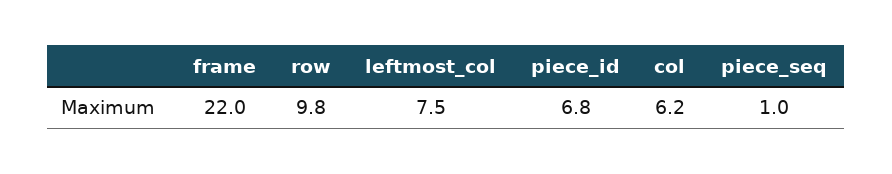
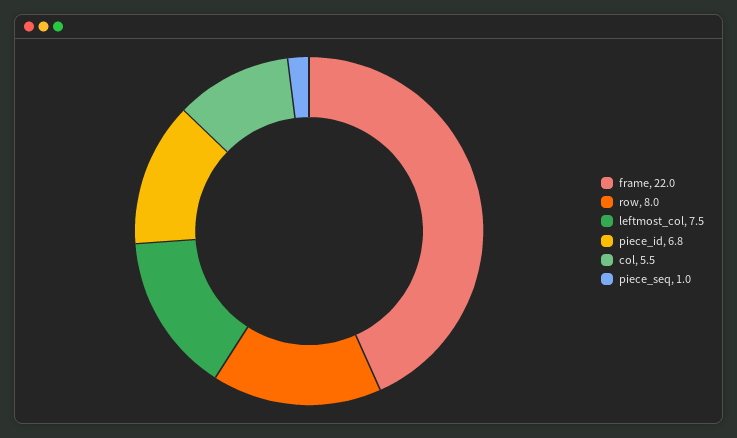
  {
    "frame": 22,
-   "row": 9.8,
+   "row": 8,
    "leftmost_col": 7.5,
    "piece_id": 6.8,
-   "col": 6.2,
+   "col": 5.5,
    "piece_seq": 1
  }

